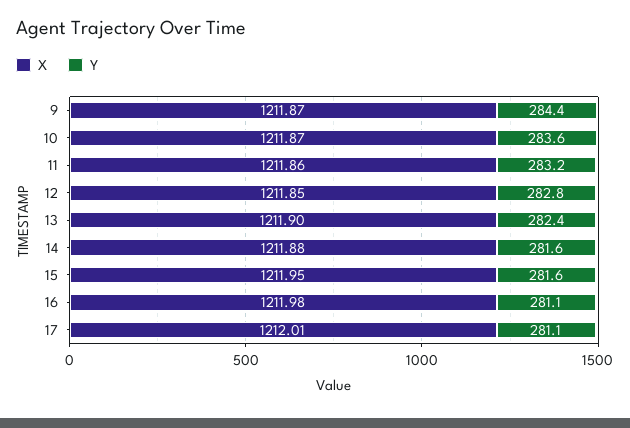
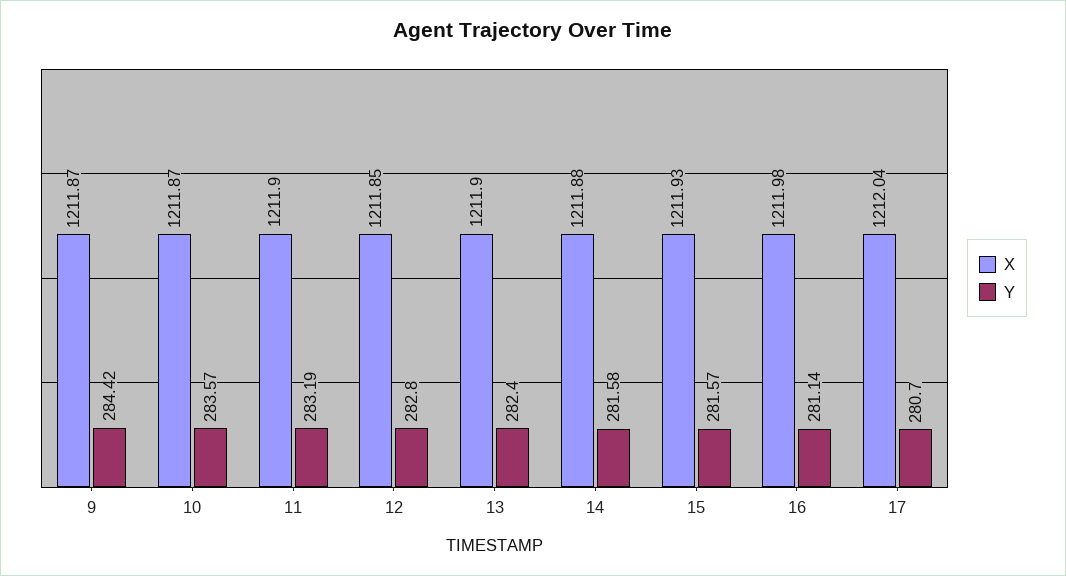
  {
    "X": {
      "9": 1211.87,
      "10": 1211.87,
-     "11": 1211.86,
+     "11": 1211.9,
      "12": 1211.85,
      "13": 1211.9,
      "14": 1211.88,
-     "15": 1211.95,
+     "15": 1211.93,
      "16": 1211.98,
-     "17": 1212.01
+     "17": 1212.04
    },
    "Y": {
      "9": 284.42,
      "10": 283.57,
      "11": 283.19,
      "12": 282.8,
      "13": 282.4,
      "14": 281.58,
      "15": 281.57,
      "16": 281.14,
-     "17": 281.1
+     "17": 280.7
    }
  }

